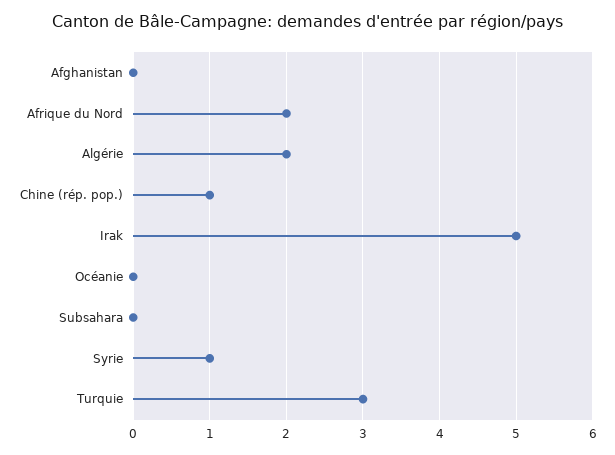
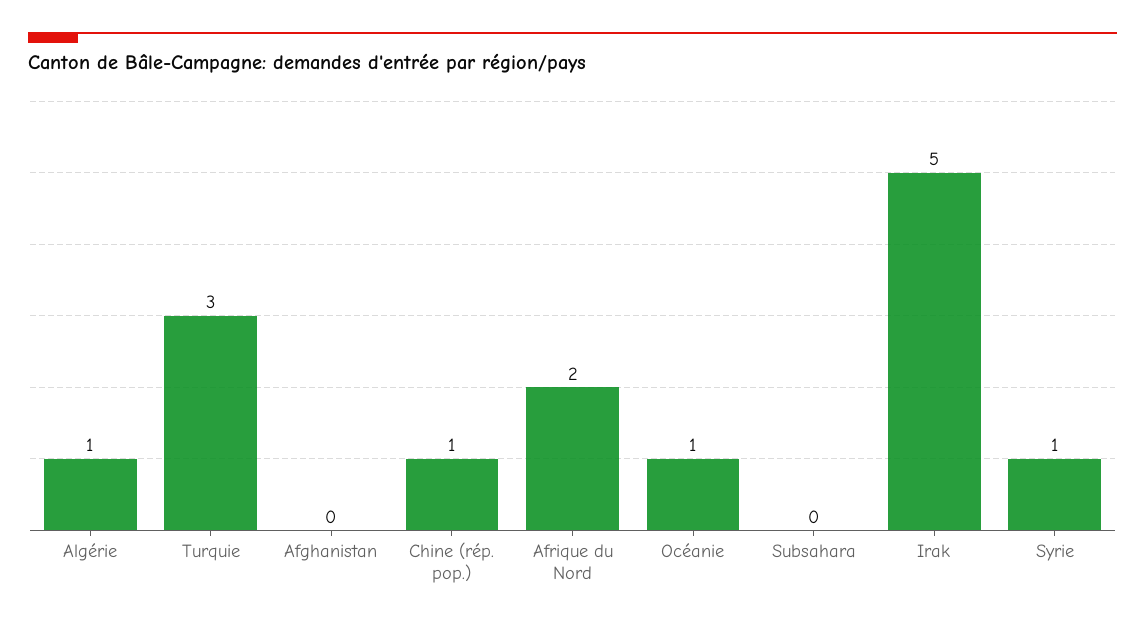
  {
    "Afghanistan": 0,
    "Afrique du Nord": 2,
-   "Algérie": 2,
+   "Algérie": 1,
    "Chine (rép. pop.)": 1,
    "Irak": 5,
-   "Océanie": 0,
+   "Océanie": 1,
    "Subsahara": 0,
    "Syrie": 1,
    "Turquie": 3
  }

